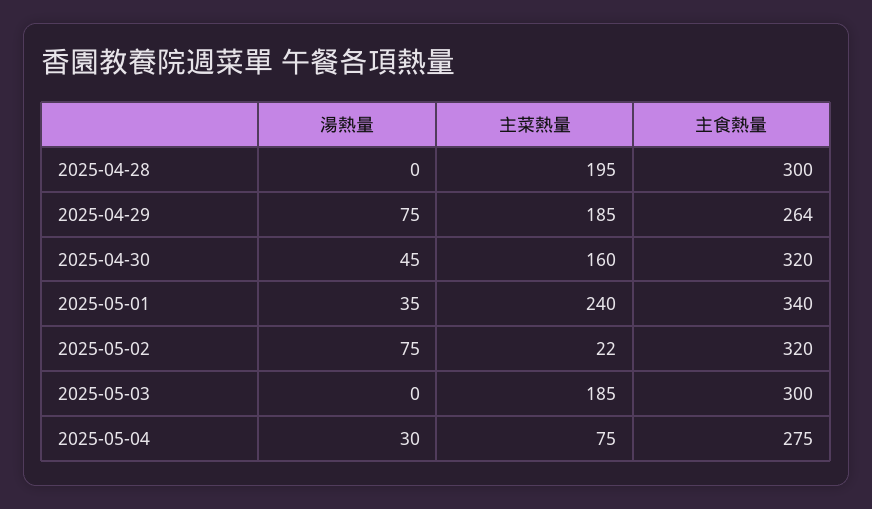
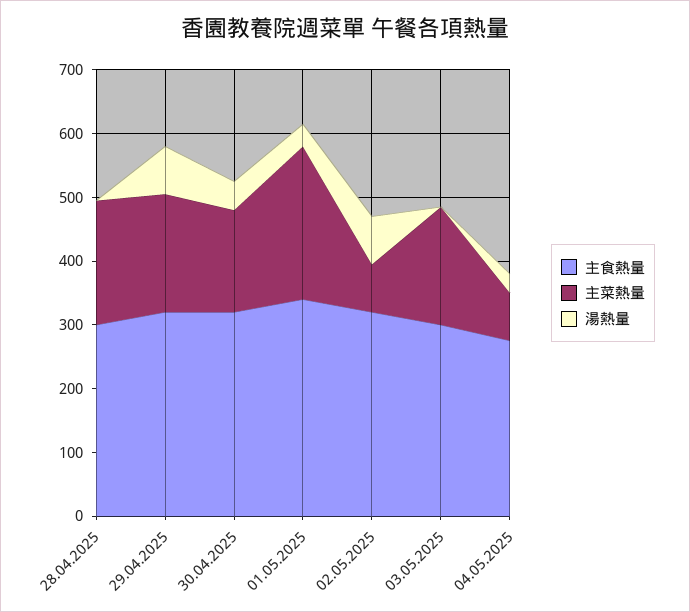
  {
    "湯熱量": {
      "2025-04-28": 0,
      "2025-04-29": 75,
      "2025-04-30": 45,
      "2025-05-01": 35,
      "2025-05-02": 75,
      "2025-05-03": 0,
      "2025-05-04": 30
    },
    "主菜熱量": {
      "2025-04-28": 195,
      "2025-04-29": 185,
      "2025-04-30": 160,
      "2025-05-01": 240,
-     "2025-05-02": 22,
+     "2025-05-02": 80,
      "2025-05-03": 185,
      "2025-05-04": 75
    },
    "主食熱量": {
      "2025-04-28": 300,
-     "2025-04-29": 264,
+     "2025-04-29": 320,
      "2025-04-30": 320,
      "2025-05-01": 340,
      "2025-05-02": 320,
      "2025-05-03": 300,
      "2025-05-04": 275
    }
  }

